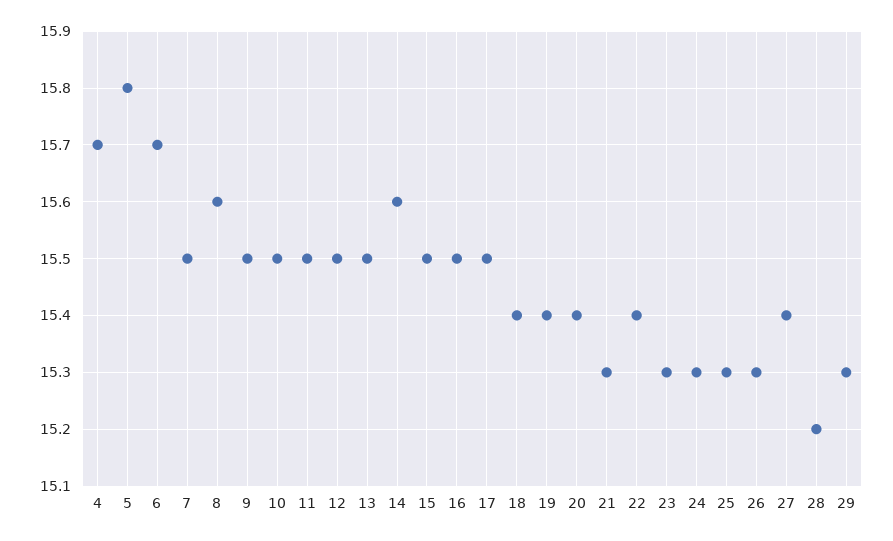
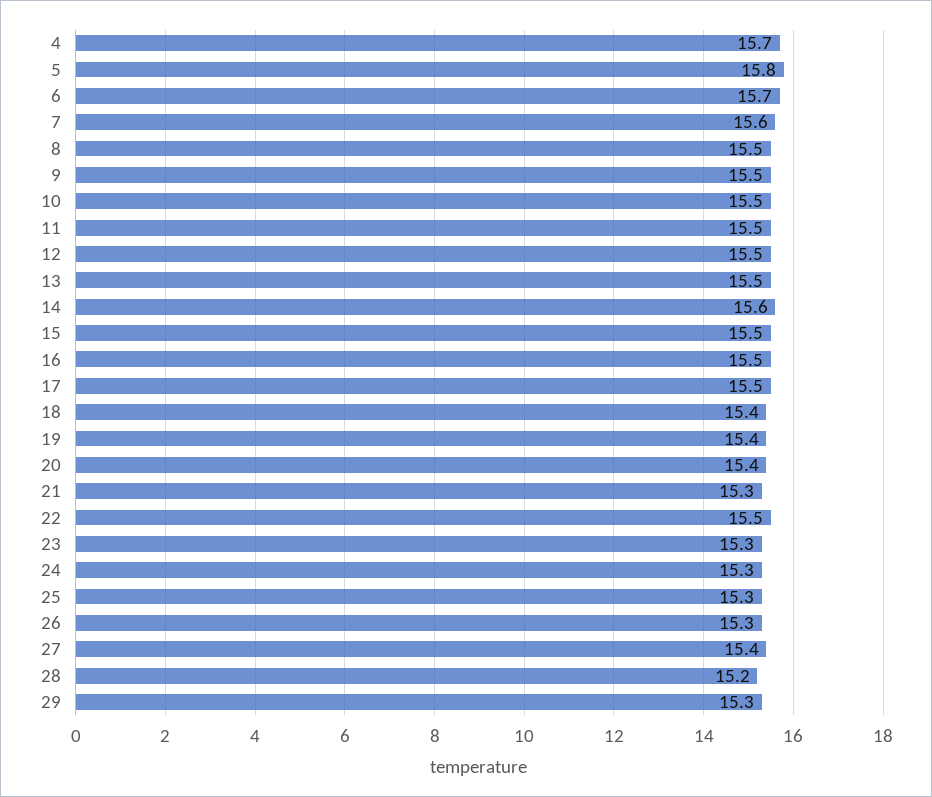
  {
    "4": 15.7,
    "5": 15.8,
    "6": 15.7,
-   "7": 15.5,
+   "7": 15.6,
-   "8": 15.6,
+   "8": 15.5,
    "9": 15.5,
    "10": 15.5,
    "11": 15.5,
    "12": 15.5,
    "13": 15.5,
    "14": 15.6,
    "15": 15.5,
    "16": 15.5,
    "17": 15.5,
    "18": 15.4,
    "19": 15.4,
    "20": 15.4,
    "21": 15.3,
-   "22": 15.4,
+   "22": 15.5,
    "23": 15.3,
    "24": 15.3,
    "25": 15.3,
    "26": 15.3,
    "27": 15.4,
    "28": 15.2,
    "29": 15.3
  }

